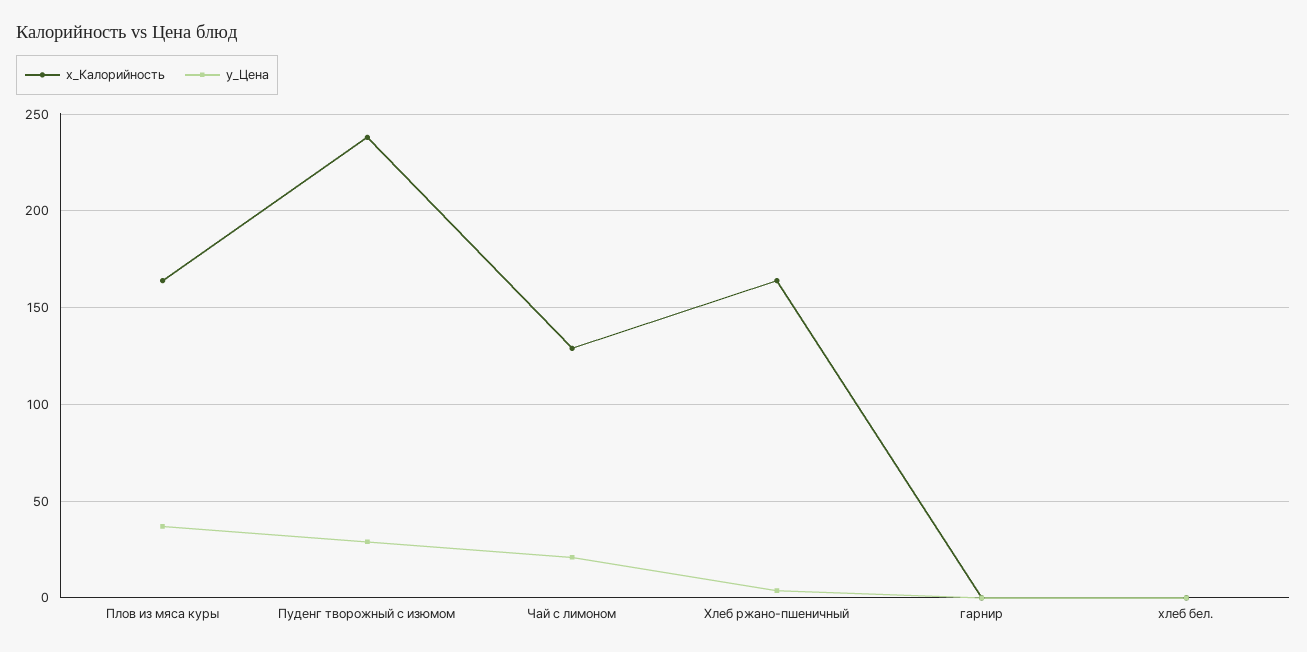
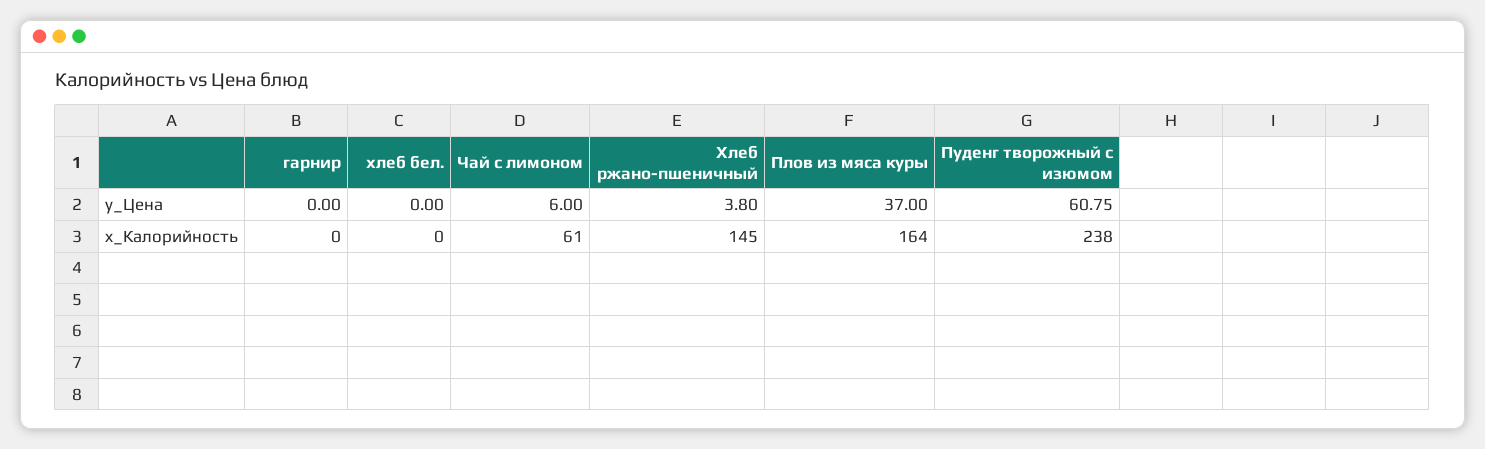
  {
    "x_Калорийность": {
      "Плов из мяса куры": 164,
      "Пуденг творожный с изюмом": 238,
-     "Чай с лимоном": 130,
+     "Чай с лимоном": 61,
-     "Хлеб ржано-пшеничный": 165,
+     "Хлеб ржано-пшеничный": 145,
      "гарнир": 0,
      "хлеб бел.": 0
    },
    "y_Цена": {
      "Плов из мяса куры": 37,
-     "Пуденг творожный с изюмом": 30,
+     "Пуденг творожный с изюмом": 60.75,
-     "Чай с лимоном": 20,
+     "Чай с лимоном": 6,
      "Хлеб ржано-пшеничный": 3.8,
      "гарнир": 0,
      "хлеб бел.": 0
    }
  }

